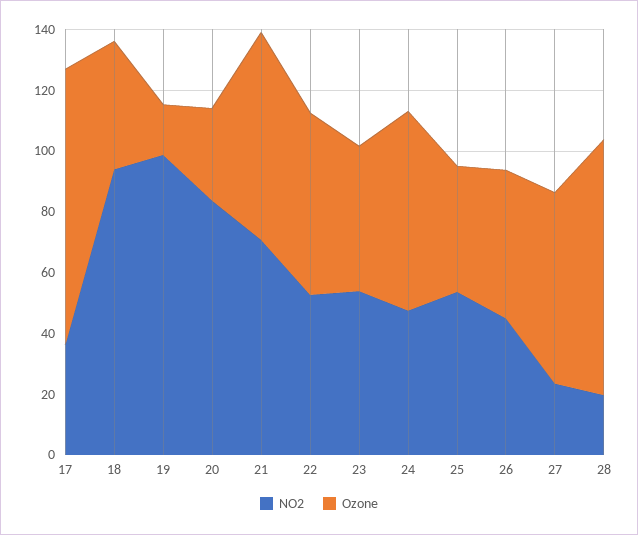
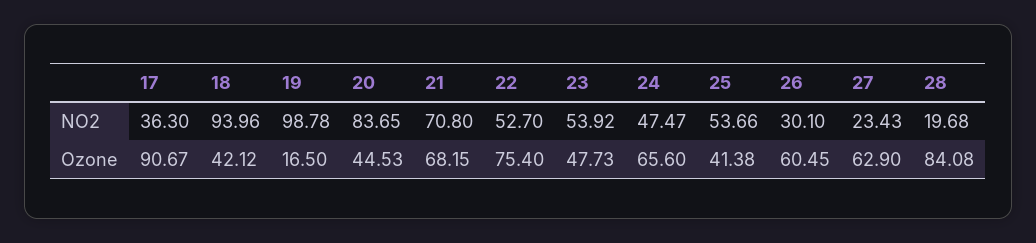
  {
    "NO2": {
      "17": 36.3,
      "18": 93.96,
      "19": 98.78,
      "20": 83.65,
      "21": 70.8,
      "22": 52.7,
      "23": 53.92,
      "24": 47.47,
      "25": 53.66,
-     "26": 45,
+     "26": 30.1,
      "27": 23.43,
      "28": 19.68
    },
    "Ozone": {
      "17": 90.67,
      "18": 42.12,
      "19": 16.5,
-     "20": 30,
+     "20": 44.53,
      "21": 68.15,
-     "22": 60,
+     "22": 75.4,
      "23": 47.73,
      "24": 65.6,
      "25": 41.38,
-     "26": 50,
+     "26": 60.45,
      "27": 62.9,
      "28": 84.08
    }
  }

